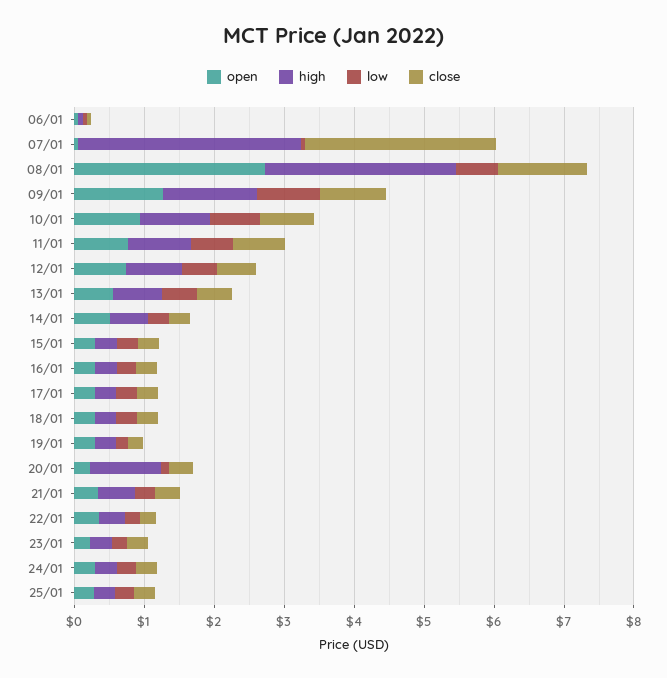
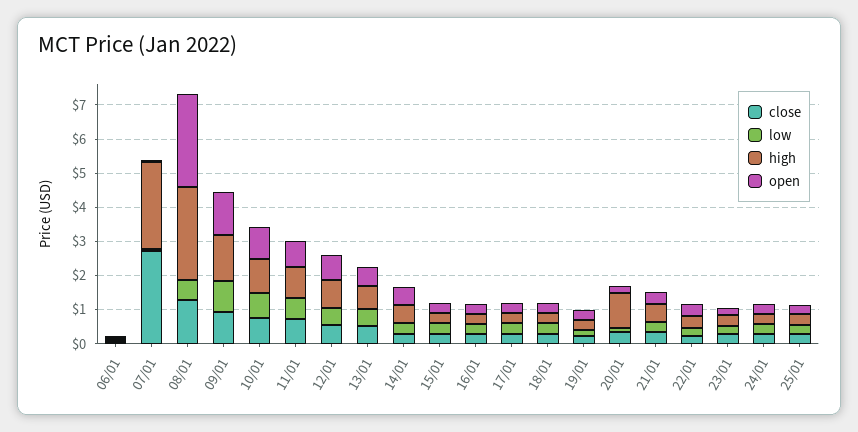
  {
    "open": {
      "06/01": 0,
      "07/01": 0,
      "08/01": 2.8,
      "09/01": 1.2,
      "10/01": 1,
      "11/01": 0.8,
      "12/01": 0.8,
      "13/01": 0.6,
      "14/01": 0.6,
      "15/01": 0.4,
      "16/01": 0.4,
      "17/01": 0.4,
      "18/01": 0.4,
      "19/01": 0.4,
      "20/01": 0.2,
      "21/01": 0.4,
      "22/01": 0.4,
      "23/01": 0.2,
      "24/01": 0.4,
      "25/01": 0.2
    },
    "high": {
      "06/01": 0,
-     "07/01": 3.2,
+     "07/01": 2.5,
      "08/01": 2.8,
      "09/01": 1.4,
      "10/01": 1,
      "11/01": 1,
      "12/01": 0.8,
      "13/01": 0.6,
      "14/01": 0.6,
      "15/01": 0.4,
      "16/01": 0.4,
      "17/01": 0.4,
      "18/01": 0.4,
      "19/01": 0.4,
      "20/01": 1,
      "21/01": 0.6,
      "22/01": 0.4,
      "23/01": 0.4,
      "24/01": 0.4,
      "25/01": 0.4
    },
    "low": {
      "06/01": 0,
      "07/01": 0,
      "08/01": 0.6,
      "09/01": 1,
      "10/01": 0.8,
      "11/01": 0.6,
      "12/01": 0.6,
      "13/01": 0.6,
      "14/01": 0.4,
      "15/01": 0.4,
      "16/01": 0.2,
      "17/01": 0.4,
      "18/01": 0.4,
      "19/01": 0.2,
      "20/01": 0.2,
      "21/01": 0.2,
      "22/01": 0.2,
      "23/01": 0.2,
      "24/01": 0.2,
      "25/01": 0.2
    },
    "close": {
      "06/01": 0,
      "07/01": 2.8,
      "08/01": 1.2,
      "09/01": 1,
      "10/01": 0.8,
      "11/01": 0.8,
      "12/01": 0.6,
      "13/01": 0.6,
      "14/01": 0.4,
      "15/01": 0.4,
      "16/01": 0.4,
      "17/01": 0.4,
      "18/01": 0.4,
      "19/01": 0.2,
      "20/01": 0.4,
      "21/01": 0.4,
      "22/01": 0.2,
      "23/01": 0.4,
      "24/01": 0.2,
      "25/01": 0.4
    }
  }

